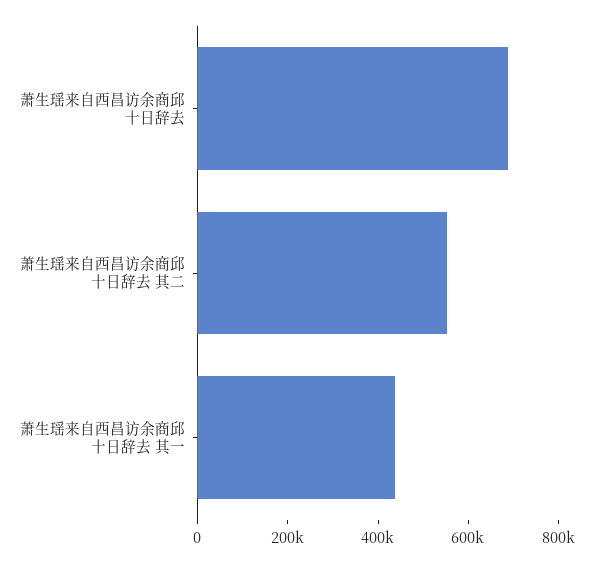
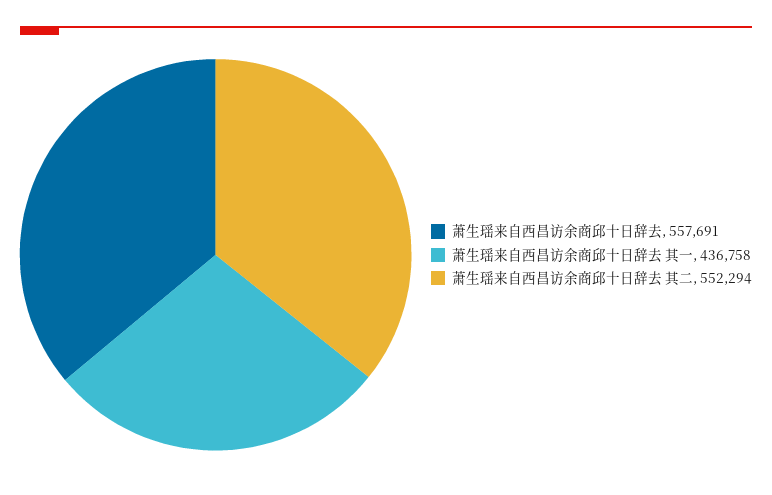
  {
-   "萧生瑶来自西昌访余商邱十日辞去": 700000,
+   "萧生瑶来自西昌访余商邱十日辞去": 557691,
    "萧生瑶来自西昌访余商邱十日辞去 其二": 552294,
    "萧生瑶来自西昌访余商邱十日辞去 其一": 436758
  }

